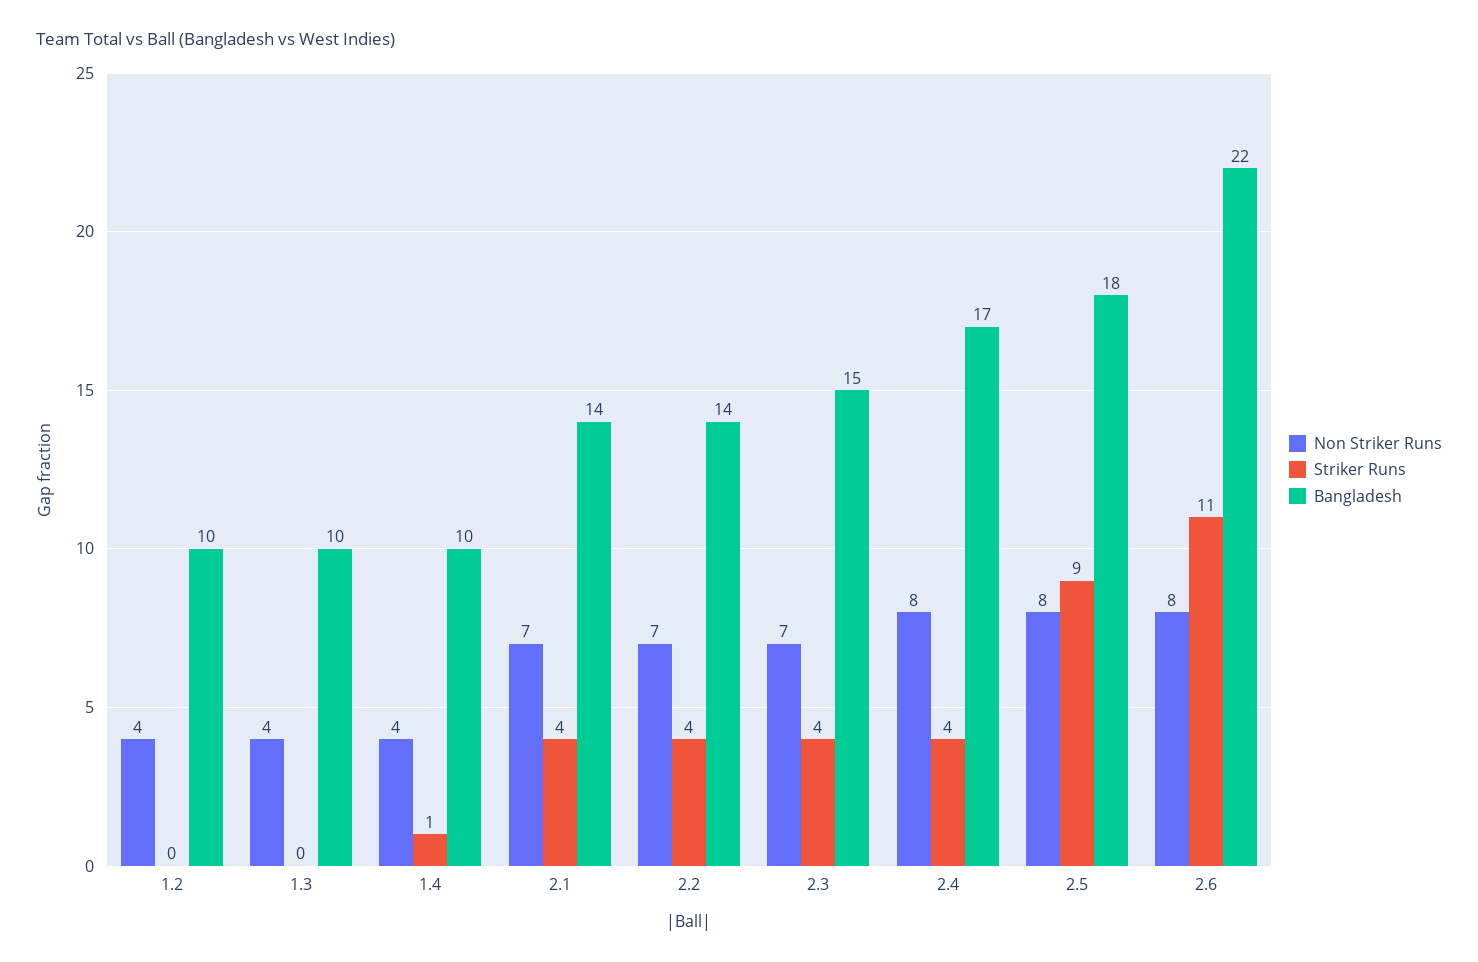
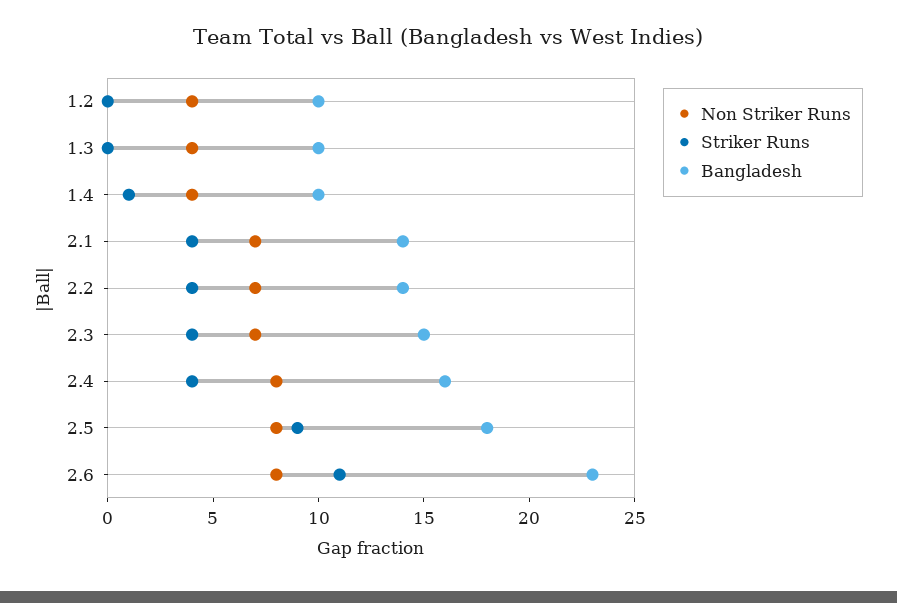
  {
    "Non Striker Runs": {
      "1.2": 4,
      "1.3": 4,
      "1.4": 4,
      "2.1": 7,
      "2.2": 7,
      "2.3": 7,
      "2.4": 8,
      "2.5": 8,
      "2.6": 8
    },
    "Striker Runs": {
      "1.2": 0,
      "1.3": 0,
      "1.4": 1,
      "2.1": 4,
      "2.2": 4,
      "2.3": 4,
      "2.4": 4,
      "2.5": 9,
      "2.6": 11
    },
    "Bangladesh": {
      "1.2": 10,
      "1.3": 10,
      "1.4": 10,
      "2.1": 14,
      "2.2": 14,
      "2.3": 15,
-     "2.4": 17,
+     "2.4": 16,
      "2.5": 18,
-     "2.6": 22
+     "2.6": 23
    }
  }

